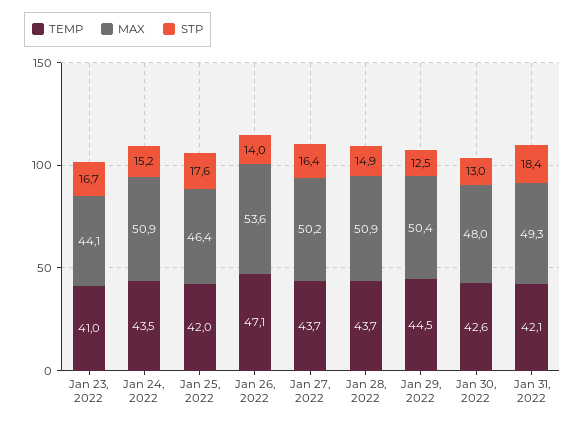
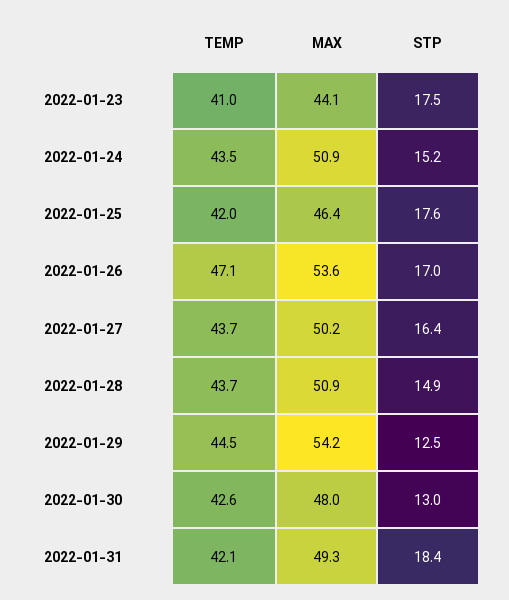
  {
    "TEMP": {
      "Jan 23, 2022": 41,
      "Jan 24, 2022": 43.5,
      "Jan 25, 2022": 42,
      "Jan 26, 2022": 47.1,
      "Jan 27, 2022": 43.7,
      "Jan 28, 2022": 43.7,
      "Jan 29, 2022": 44.5,
      "Jan 30, 2022": 42.6,
      "Jan 31, 2022": 42.1
    },
    "MAX": {
      "Jan 23, 2022": 44.1,
      "Jan 24, 2022": 50.9,
      "Jan 25, 2022": 46.4,
      "Jan 26, 2022": 53.6,
      "Jan 27, 2022": 50.2,
      "Jan 28, 2022": 50.9,
-     "Jan 29, 2022": 50.4,
+     "Jan 29, 2022": 54.2,
      "Jan 30, 2022": 48,
      "Jan 31, 2022": 49.3
    },
    "STP": {
-     "Jan 23, 2022": 16.7,
+     "Jan 23, 2022": 17.5,
      "Jan 24, 2022": 15.2,
      "Jan 25, 2022": 17.6,
-     "Jan 26, 2022": 14,
+     "Jan 26, 2022": 17,
      "Jan 27, 2022": 16.4,
      "Jan 28, 2022": 14.9,
      "Jan 29, 2022": 12.5,
      "Jan 30, 2022": 13,
      "Jan 31, 2022": 18.4
    }
  }

